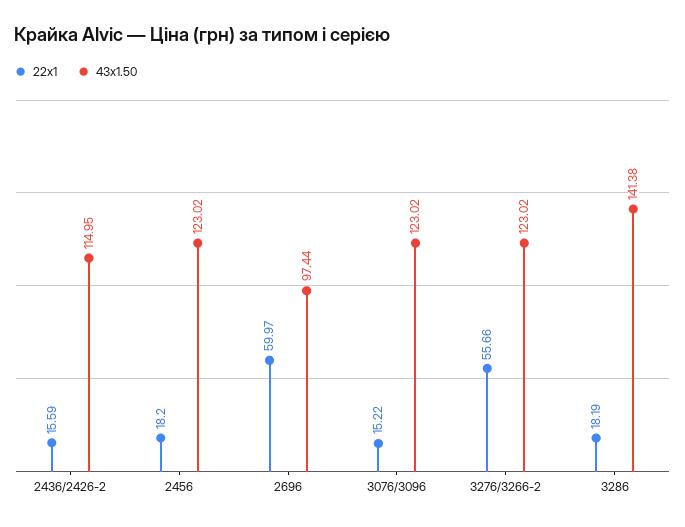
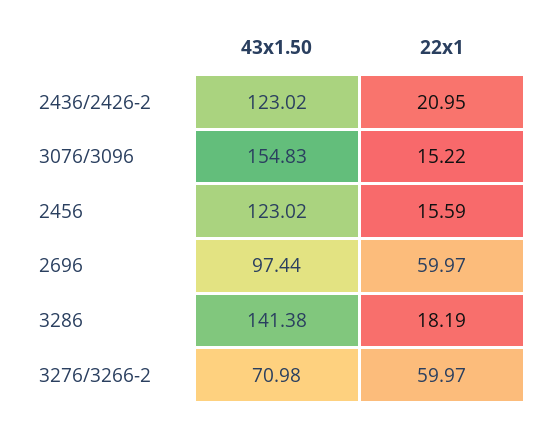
  {
    "22x1": {
-     "2436/2426-2": 15.59,
+     "2436/2426-2": 20.95,
-     "2456": 18.2,
+     "2456": 15.59,
      "2696": 59.97,
      "3076/3096": 15.22,
-     "3276/3266-2": 55.66,
+     "3276/3266-2": 59.97,
      "3286": 18.19
    },
    "43x1.50": {
-     "2436/2426-2": 114.95,
+     "2436/2426-2": 123.02,
      "2456": 123.02,
      "2696": 97.44,
-     "3076/3096": 123.02,
+     "3076/3096": 154.83,
-     "3276/3266-2": 123.02,
+     "3276/3266-2": 70.98,
      "3286": 141.38
    }
  }

